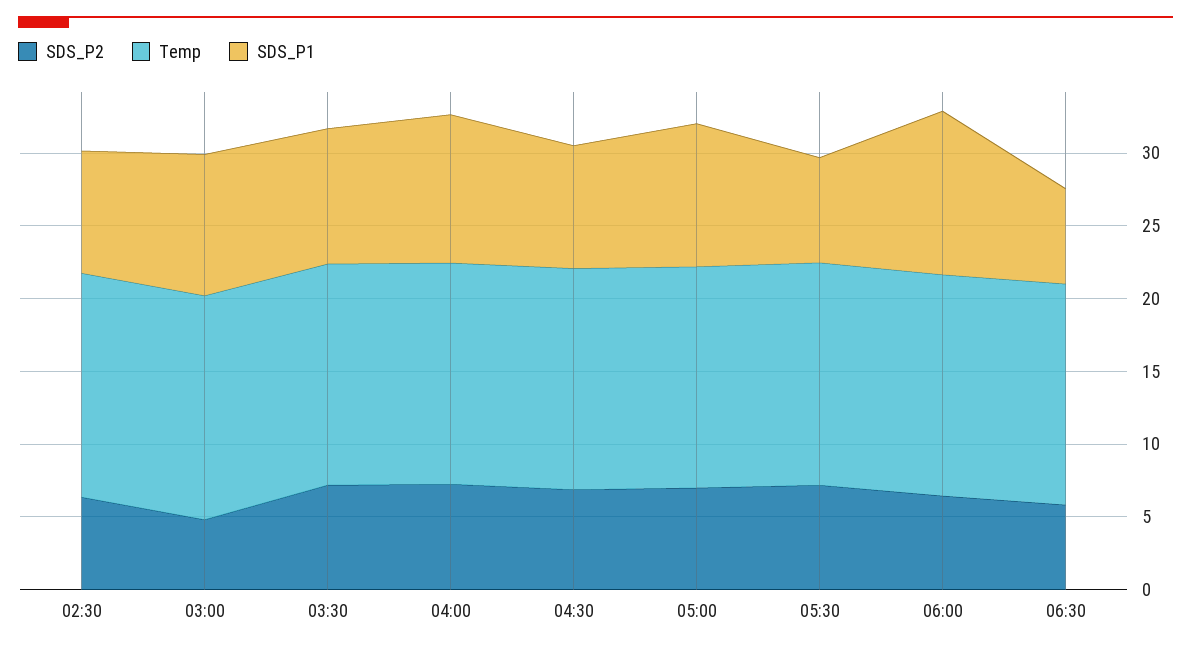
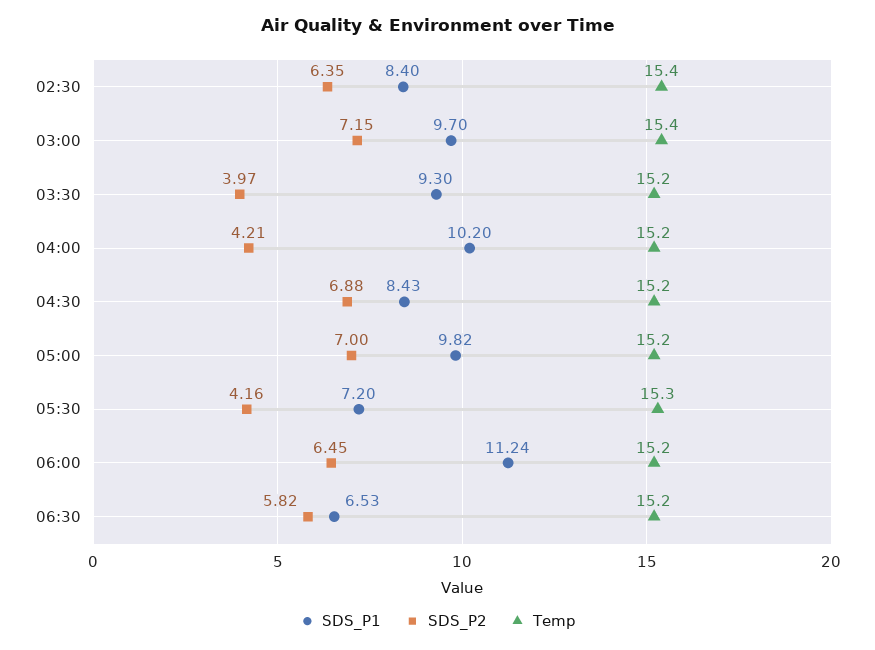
  {
    "SDS_P2": {
      "02:30": 6.35,
-     "03:00": 5,
+     "03:00": 7.15,
-     "03:30": 7,
+     "03:30": 3.97,
-     "04:00": 7,
+     "04:00": 4.21,
      "04:30": 6.88,
      "05:00": 7,
-     "05:30": 7,
+     "05:30": 4.16,
      "06:00": 6.45,
      "06:30": 5.82
    },
    "Temp": {
      "02:30": 15.4,
      "03:00": 15.4,
      "03:30": 15.2,
      "04:00": 15.2,
      "04:30": 15.2,
      "05:00": 15.2,
      "05:30": 15.3,
      "06:00": 15.2,
      "06:30": 15.2
    },
    "SDS_P1": {
      "02:30": 8.4,
      "03:00": 9.7,
      "03:30": 9.3,
      "04:00": 10.2,
      "04:30": 8.43,
      "05:00": 9.82,
      "05:30": 7.2,
      "06:00": 11.24,
      "06:30": 6.53
    }
  }

